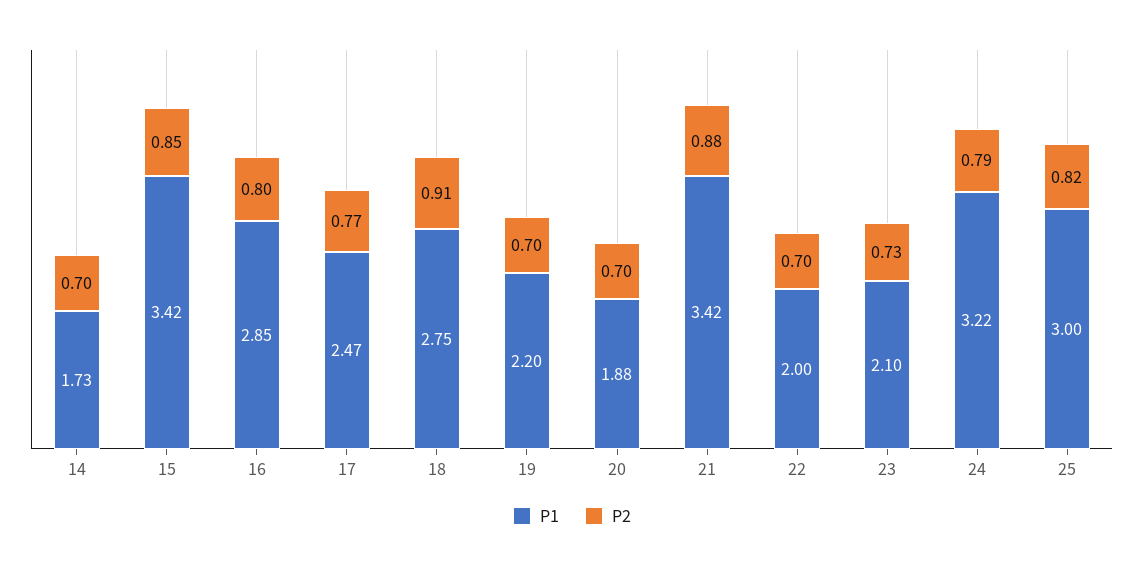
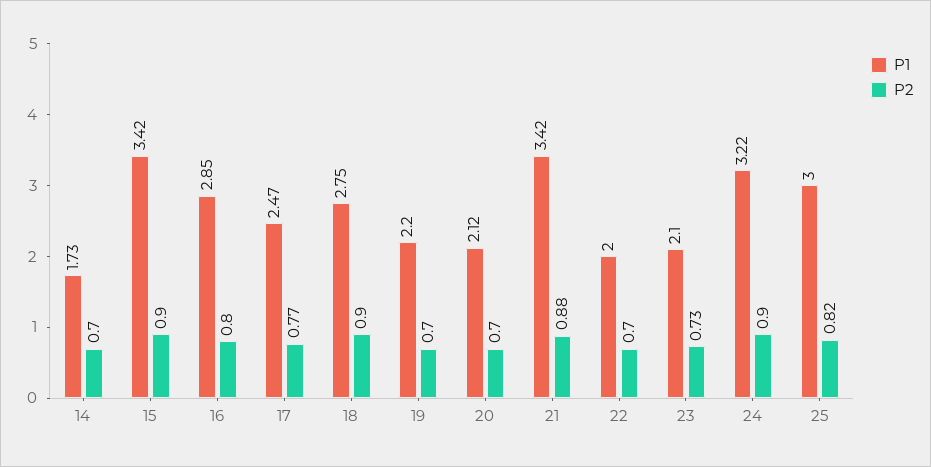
  {
    "P1": {
      "14": 1.73,
      "15": 3.42,
      "16": 2.85,
      "17": 2.47,
      "18": 2.75,
      "19": 2.2,
-     "20": 1.88,
+     "20": 2.12,
      "21": 3.42,
      "22": 2,
      "23": 2.1,
      "24": 3.22,
      "25": 3
    },
    "P2": {
      "14": 0.7,
-     "15": 0.85,
+     "15": 0.9,
      "16": 0.8,
      "17": 0.77,
-     "18": 0.91,
+     "18": 0.9,
      "19": 0.7,
      "20": 0.7,
      "21": 0.88,
      "22": 0.7,
      "23": 0.73,
-     "24": 0.79,
+     "24": 0.9,
      "25": 0.82
    }
  }

